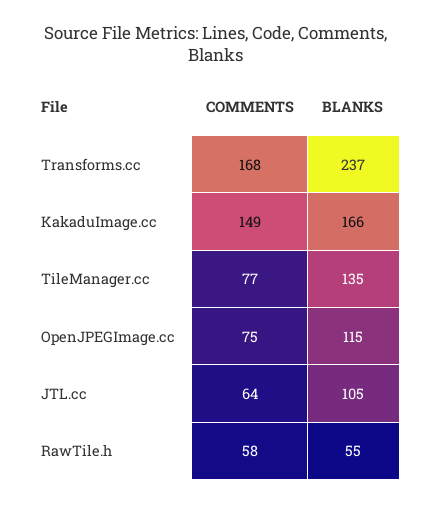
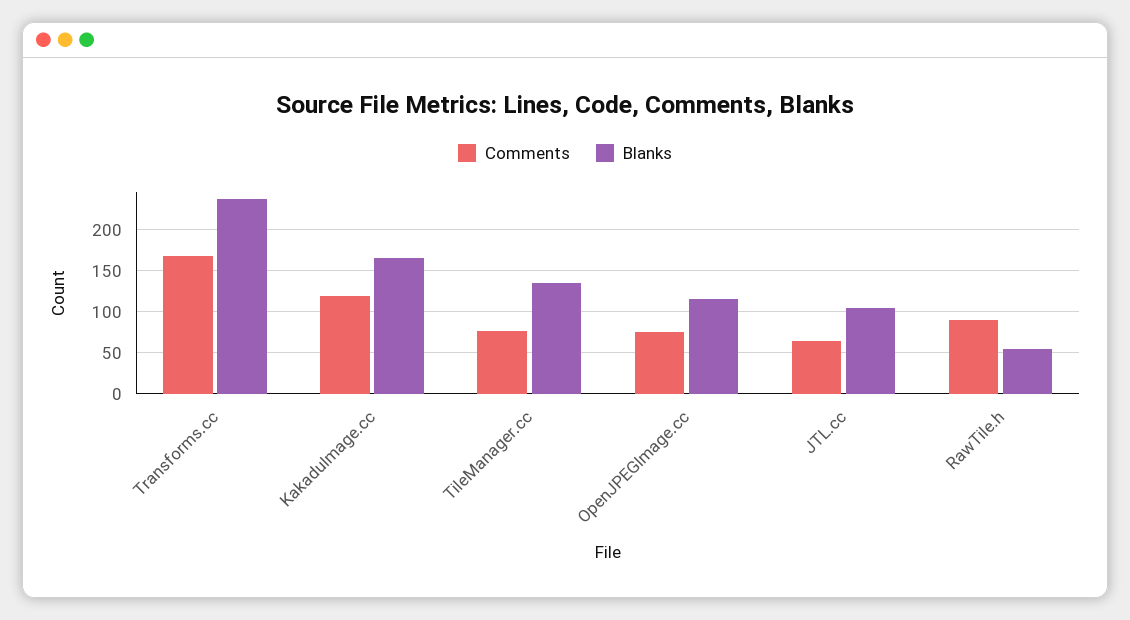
  {
    "COMMENTS": {
      "Transforms.cc": 168,
-     "KakaduImage.cc": 149,
+     "KakaduImage.cc": 120,
      "TileManager.cc": 77,
      "OpenJPEGImage.cc": 75,
      "JTL.cc": 64,
-     "RawTile.h": 58
+     "RawTile.h": 90
    },
    "BLANKS": {
      "Transforms.cc": 237,
      "KakaduImage.cc": 166,
      "TileManager.cc": 135,
      "OpenJPEGImage.cc": 115,
      "JTL.cc": 105,
      "RawTile.h": 55
    }
  }

